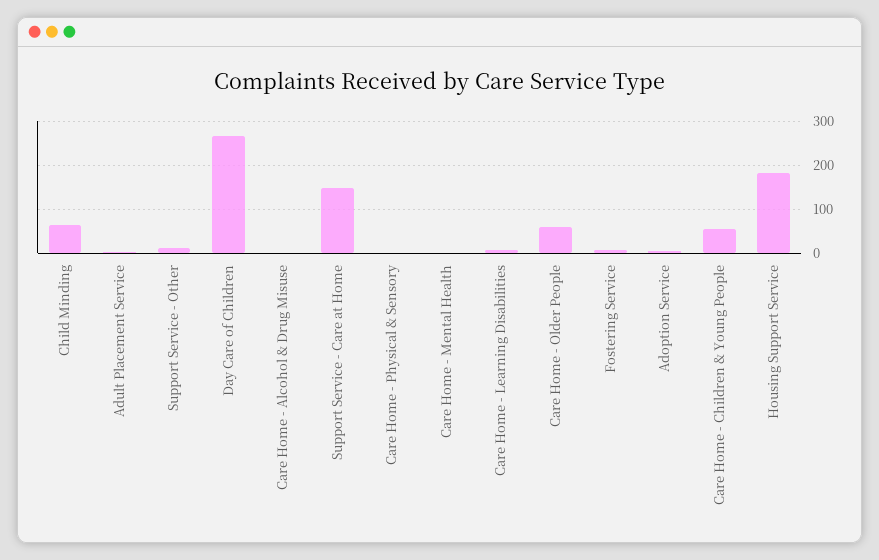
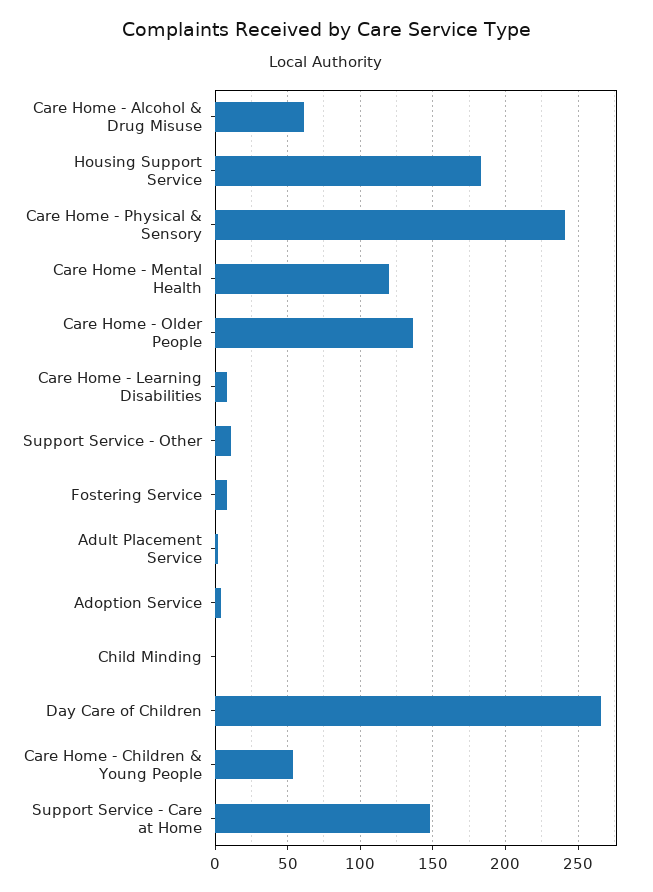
  {
-   "Child Minding": 60,
+   "Child Minding": 0,
    "Adult Placement Service": 0,
    "Support Service - Other": 10,
    "Day Care of Children": 265,
-   "Care Home - Alcohol & Drug Misuse": 0,
+   "Care Home - Alcohol & Drug Misuse": 60,
    "Support Service - Care at Home": 150,
-   "Care Home - Physical & Sensory": 0,
+   "Care Home - Physical & Sensory": 240,
-   "Care Home - Mental Health": 0,
+   "Care Home - Mental Health": 120,
    "Care Home - Learning Disabilities": 10,
-   "Care Home - Older People": 60,
+   "Care Home - Older People": 135,
    "Fostering Service": 10,
    "Adoption Service": 5,
    "Care Home - Children & Young People": 55,
    "Housing Support Service": 185
  }

